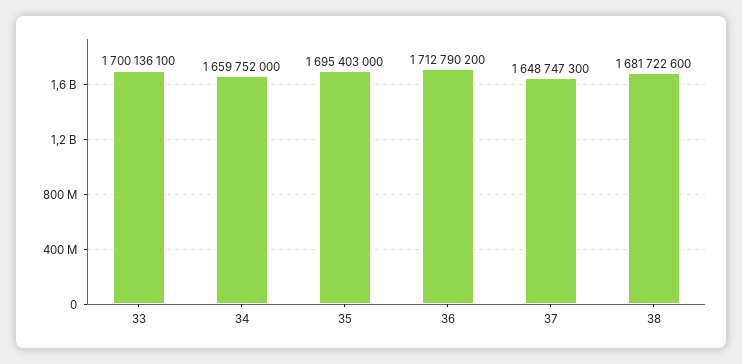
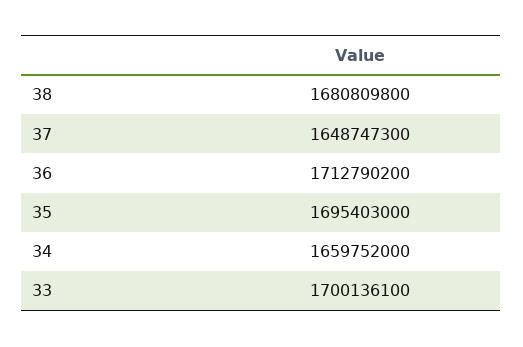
  {
    "33": 1700136100,
    "34": 1659752000,
    "35": 1695403000,
    "36": 1712790200,
    "37": 1648747300,
-   "38": 1681722600
+   "38": 1680809800
  }

